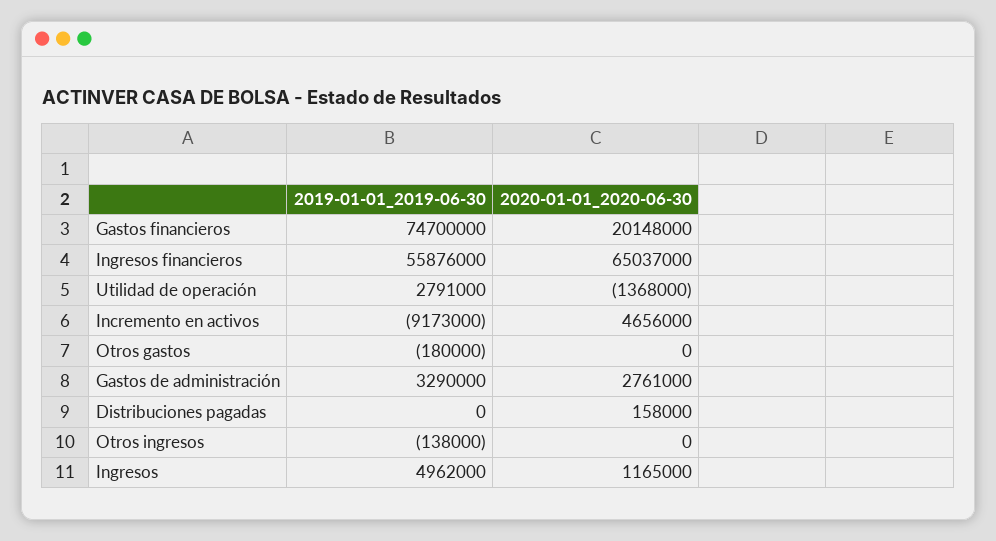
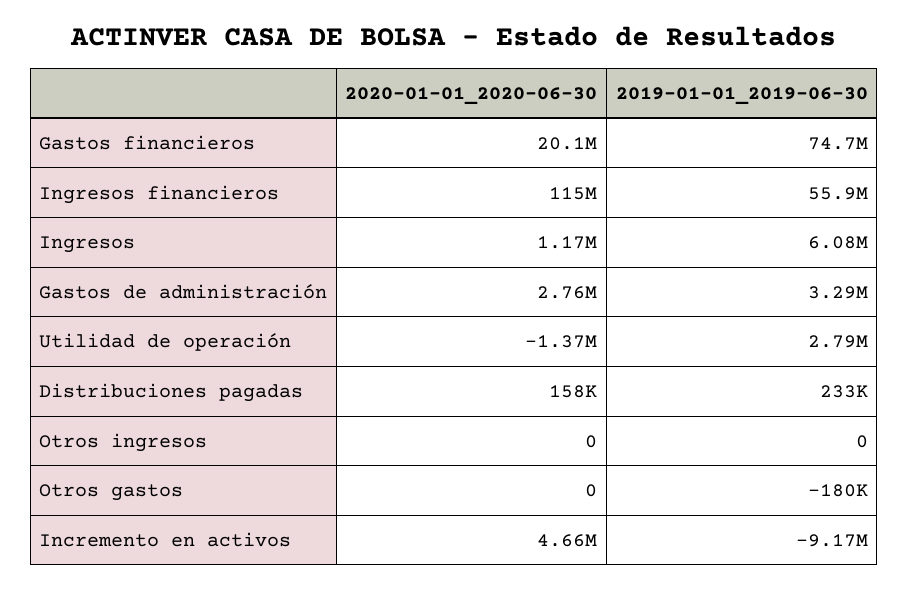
  {
    "2019-01-01_2019-06-30": {
      "Gastos financieros": 74700000,
      "Ingresos financieros": 55876000,
      "Utilidad de operación": 2791000,
      "Incremento en activos": -9173000,
      "Otros gastos": -180000,
      "Gastos de administración": 3290000,
-     "Distribuciones pagadas": 0,
+     "Distribuciones pagadas": 233000,
-     "Otros ingresos": -138000,
+     "Otros ingresos": 0,
-     "Ingresos": 4962000
+     "Ingresos": 6080000
    },
    "2020-01-01_2020-06-30": {
      "Gastos financieros": 20148000,
-     "Ingresos financieros": 65037000,
+     "Ingresos financieros": 115000000,
      "Utilidad de operación": -1368000,
      "Incremento en activos": 4656000,
      "Otros gastos": 0,
      "Gastos de administración": 2761000,
      "Distribuciones pagadas": 158000,
      "Otros ingresos": 0,
      "Ingresos": 1165000
    }
  }

